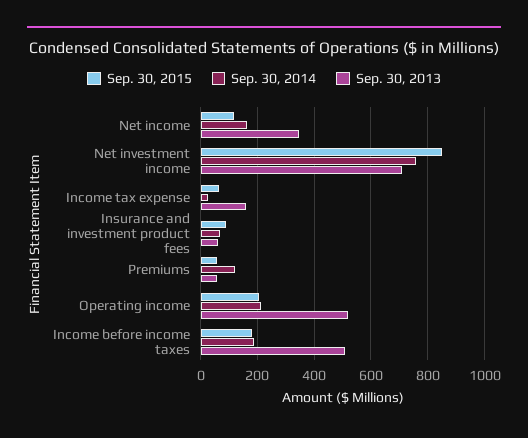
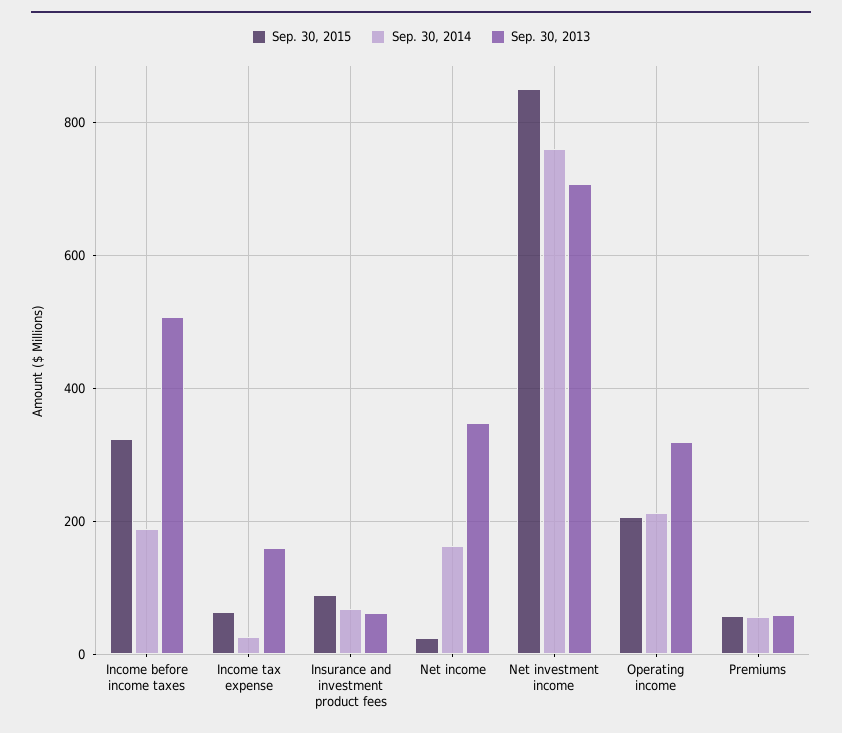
  {
    "Sep. 30, 2015": {
-     "Net income": 125,
+     "Net income": 20,
      "Net investment income": 860,
      "Income tax expense": 60,
      "Insurance and investment product fees": 80,
      "Premiums": 60,
      "Operating income": 200,
-     "Income before income taxes": 175
+     "Income before income taxes": 320
    },
    "Sep. 30, 2014": {
      "Net income": 160,
      "Net investment income": 760,
      "Income tax expense": 20,
      "Insurance and investment product fees": 60,
-     "Premiums": 125,
+     "Premiums": 60,
      "Operating income": 220,
      "Income before income taxes": 180
    },
    "Sep. 30, 2013": {
      "Net income": 340,
      "Net investment income": 700,
      "Income tax expense": 160,
      "Insurance and investment product fees": 60,
      "Premiums": 60,
-     "Operating income": 525,
+     "Operating income": 320,
      "Income before income taxes": 500
    }
  }

